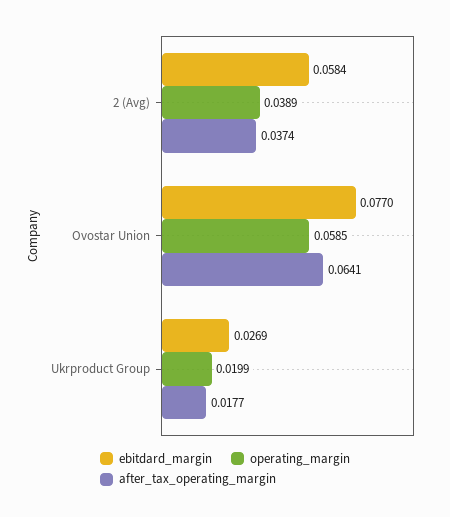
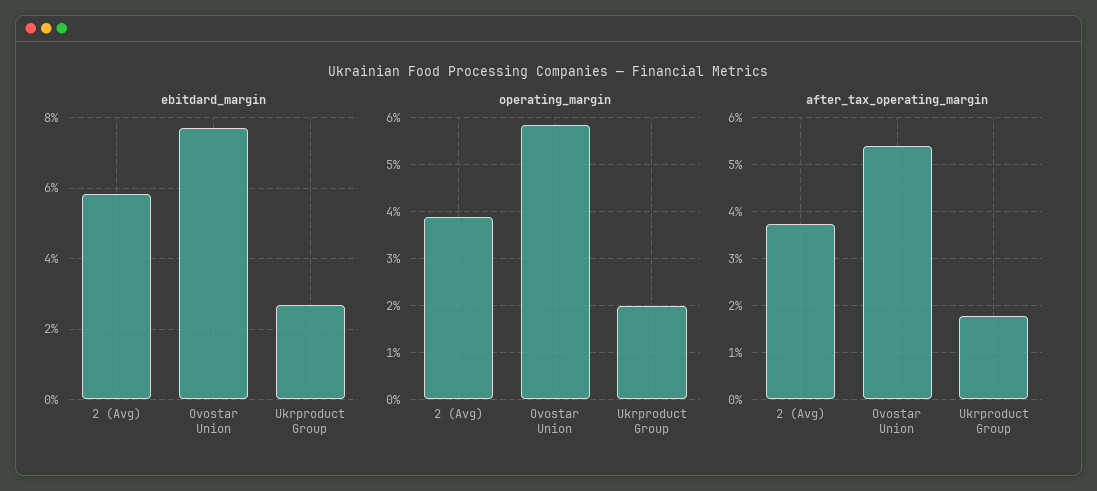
  {
    "ebitdard_margin": {
      "2 (Avg)": 0.0584,
      "Ovostar Union": 0.077,
      "Ukrproduct Group": 0.0269
    },
    "operating_margin": {
      "2 (Avg)": 0.0389,
      "Ovostar Union": 0.0585,
      "Ukrproduct Group": 0.0199
    },
    "after_tax_operating_margin": {
      "2 (Avg)": 0.0374,
-     "Ovostar Union": 0.0641,
+     "Ovostar Union": 0.054,
      "Ukrproduct Group": 0.0177
    }
  }

